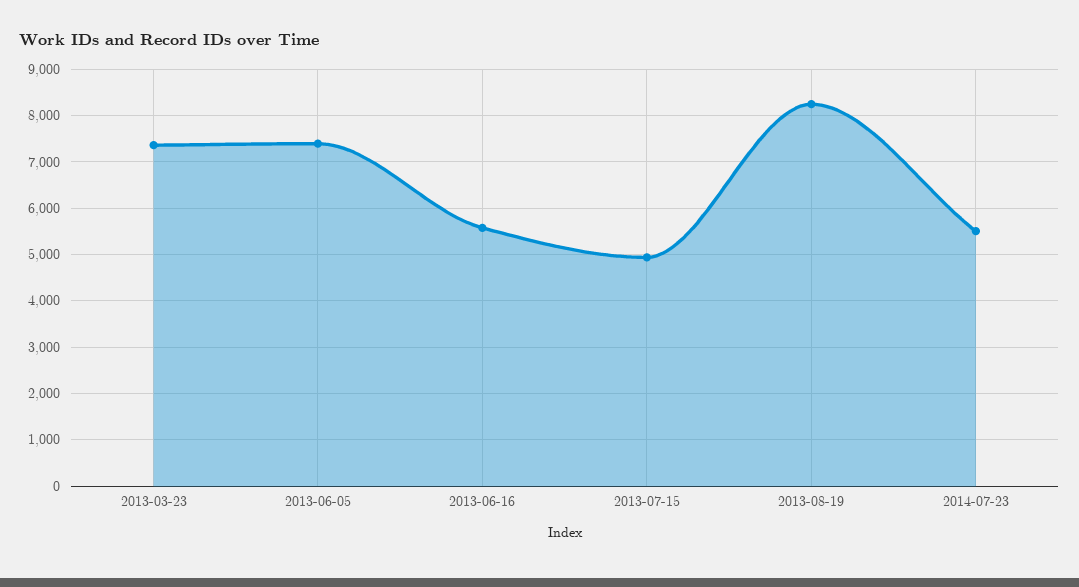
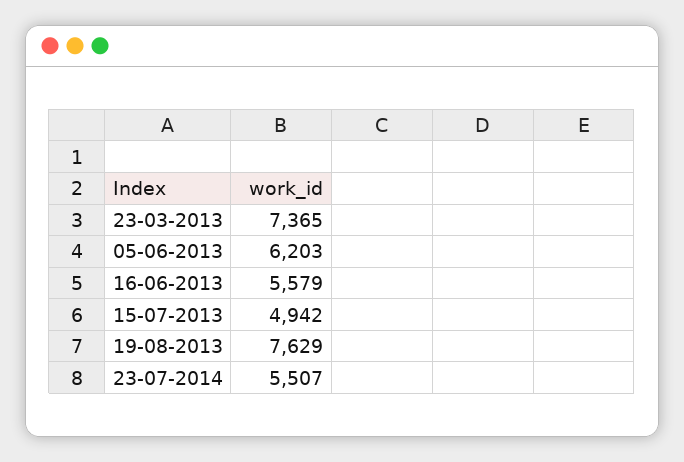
  {
    "2013-03-23": 7365,
-   "2013-06-05": 7400,
+   "2013-06-05": 6203,
    "2013-06-16": 5579,
    "2013-07-15": 4942,
-   "2013-08-19": 8200,
+   "2013-08-19": 7629,
    "2014-07-23": 5507
  }

